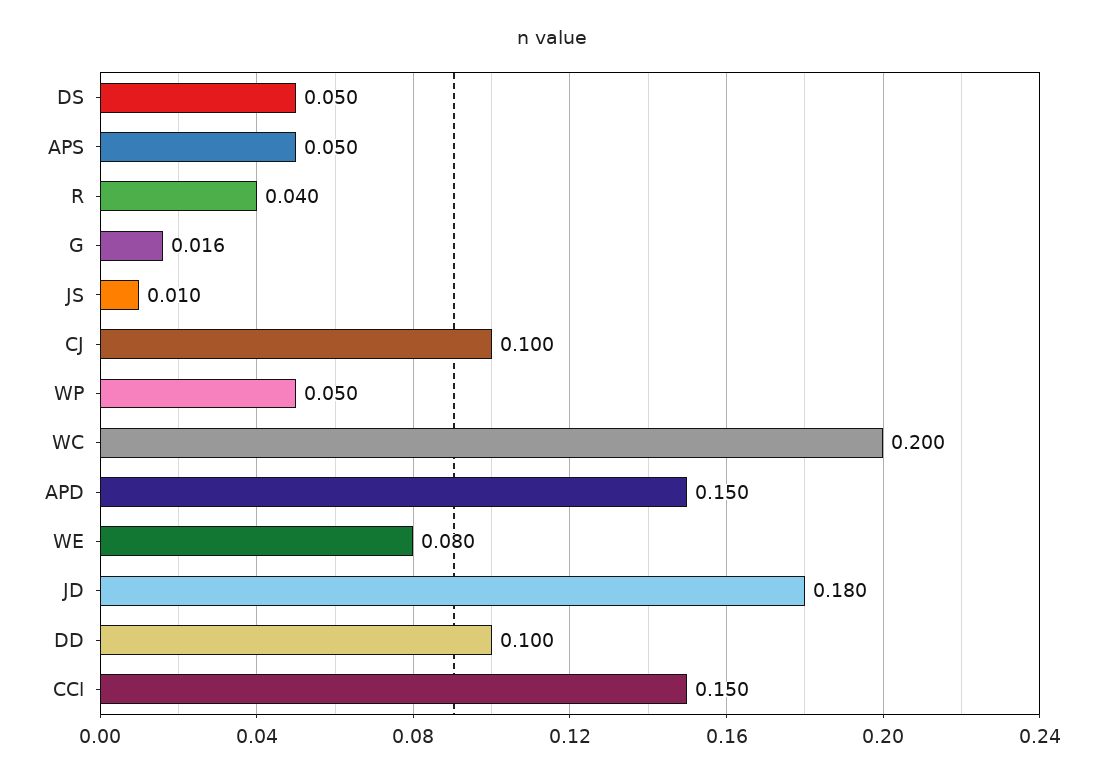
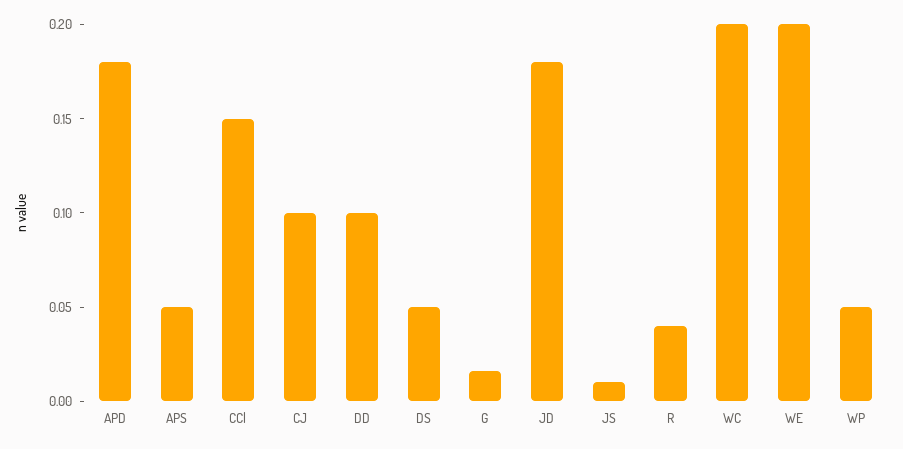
  {
    "DS": 0.05,
    "APS": 0.05,
    "R": 0.04,
    "G": 0.016,
    "JS": 0.01,
    "CJ": 0.1,
    "WP": 0.05,
    "WC": 0.2,
-   "APD": 0.15,
+   "APD": 0.18,
-   "WE": 0.08,
+   "WE": 0.2,
    "JD": 0.18,
    "DD": 0.1,
    "CCl": 0.15
  }

